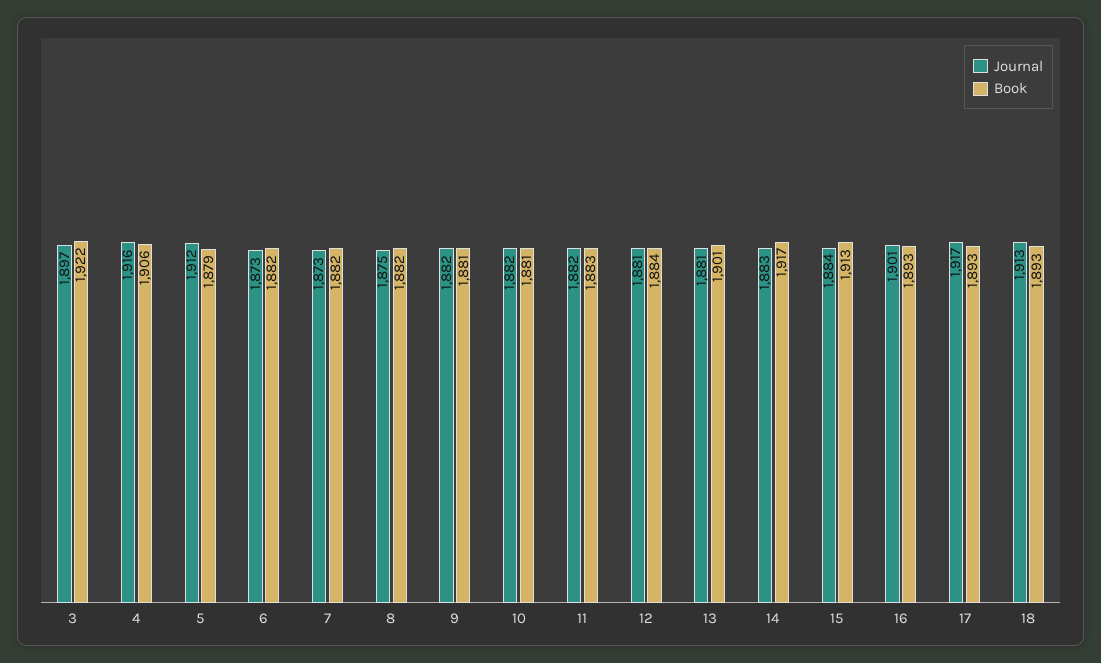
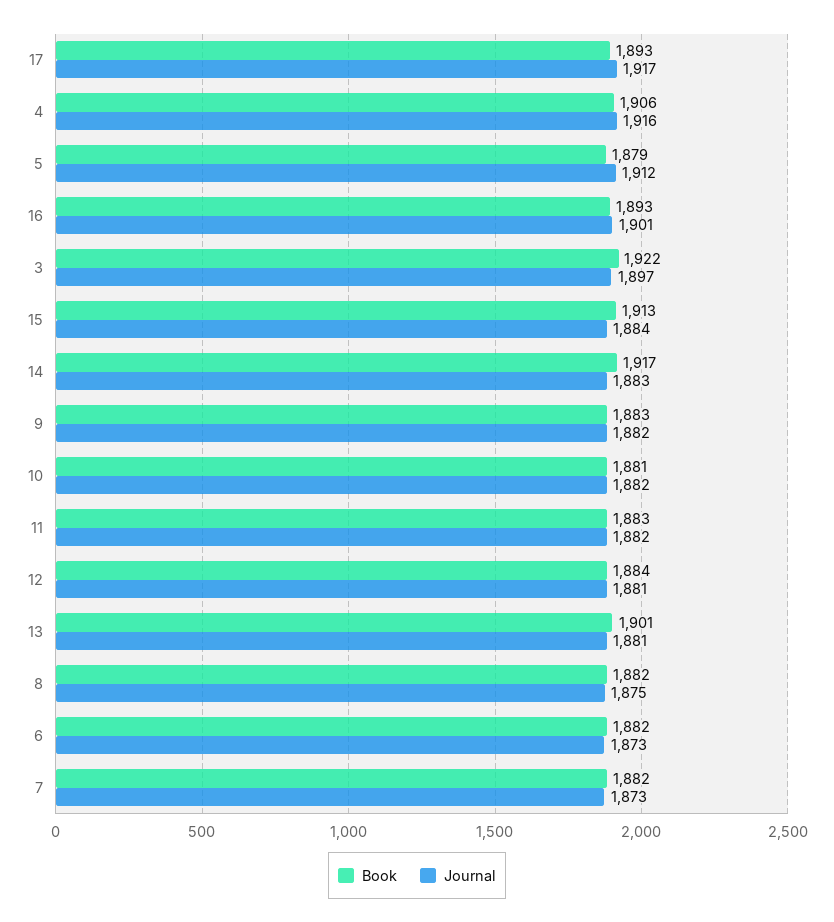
  {
    "Journal": {
      "3": 1897,
      "4": 1916,
      "5": 1912,
      "6": 1873,
      "7": 1873,
      "8": 1875,
      "9": 1882,
      "10": 1882,
      "11": 1882,
      "12": 1881,
      "13": 1881,
      "14": 1883,
      "15": 1884,
      "16": 1901,
-     "17": 1917,
+     "17": 1917
-     "18": 1913
    },
    "Book": {
      "3": 1922,
      "4": 1906,
      "5": 1879,
      "6": 1882,
      "7": 1882,
      "8": 1882,
-     "9": 1881,
+     "9": 1883,
      "10": 1881,
      "11": 1883,
      "12": 1884,
      "13": 1901,
      "14": 1917,
      "15": 1913,
      "16": 1893,
-     "17": 1893,
+     "17": 1893
-     "18": 1893
    }
  }

